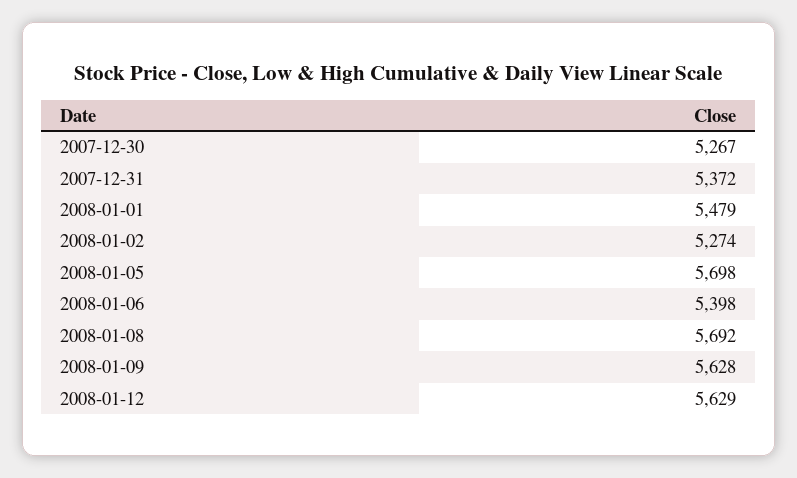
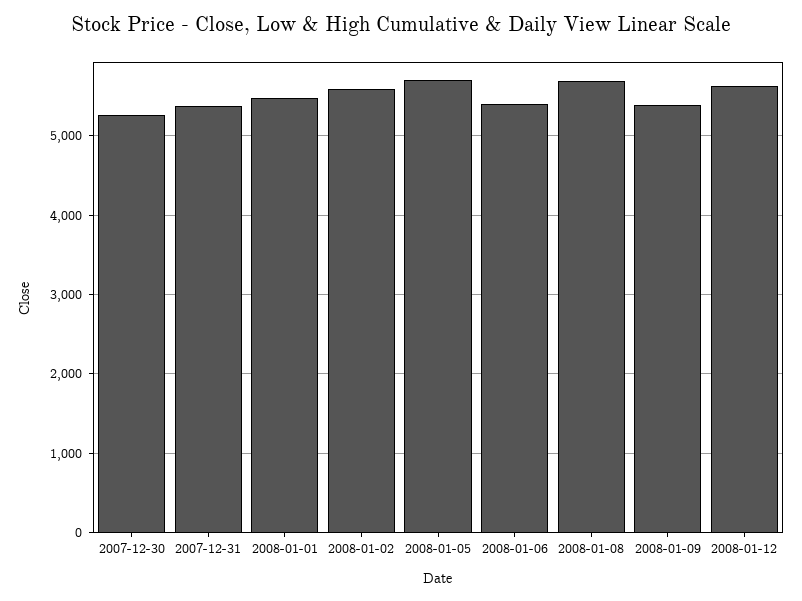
  {
    "2007-12-30": 5267,
    "2007-12-31": 5372,
    "2008-01-01": 5479,
-   "2008-01-02": 5274,
+   "2008-01-02": 5600,
    "2008-01-05": 5698,
    "2008-01-06": 5398,
    "2008-01-08": 5692,
-   "2008-01-09": 5628,
+   "2008-01-09": 5400,
    "2008-01-12": 5629
  }

